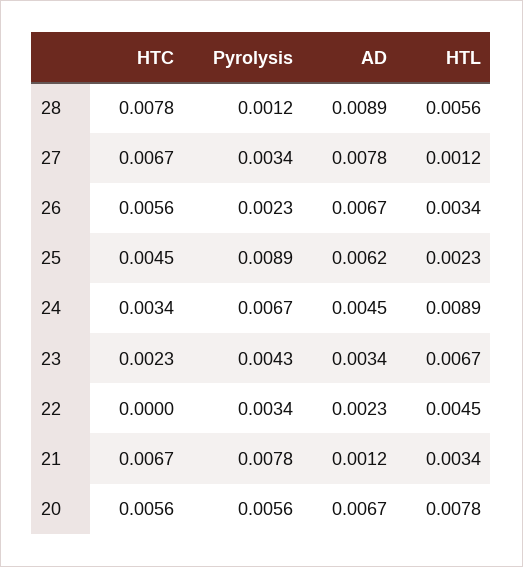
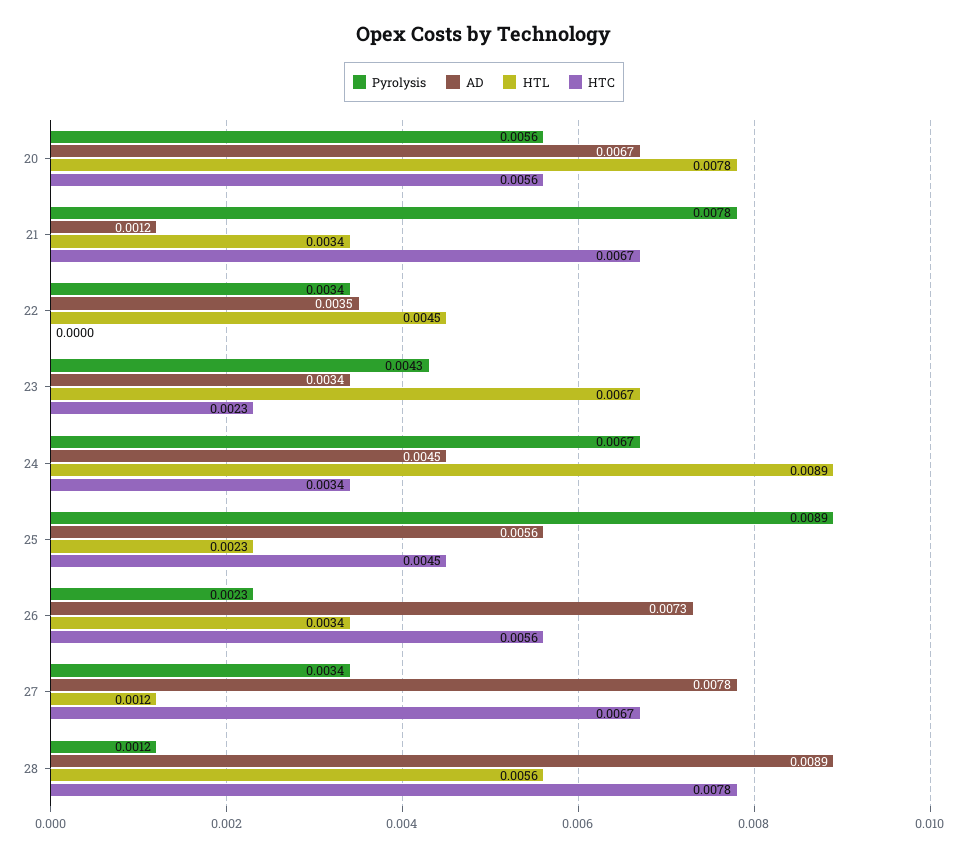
  {
    "HTC": {
      "28": 0.0078,
      "27": 0.0067,
      "26": 0.0056,
      "25": 0.0045,
      "24": 0.0034,
      "23": 0.0023,
      "22": 0,
      "21": 0.0067,
      "20": 0.0056
    },
    "Pyrolysis": {
      "28": 0.0012,
      "27": 0.0034,
      "26": 0.0023,
      "25": 0.0089,
      "24": 0.0067,
      "23": 0.0043,
      "22": 0.0034,
      "21": 0.0078,
      "20": 0.0056
    },
    "AD": {
      "28": 0.0089,
      "27": 0.0078,
-     "26": 0.0067,
+     "26": 0.0073,
-     "25": 0.0062,
+     "25": 0.0056,
      "24": 0.0045,
      "23": 0.0034,
-     "22": 0.0023,
+     "22": 0.0035,
      "21": 0.0012,
      "20": 0.0067
    },
    "HTL": {
      "28": 0.0056,
      "27": 0.0012,
      "26": 0.0034,
      "25": 0.0023,
      "24": 0.0089,
      "23": 0.0067,
      "22": 0.0045,
      "21": 0.0034,
      "20": 0.0078
    }
  }

